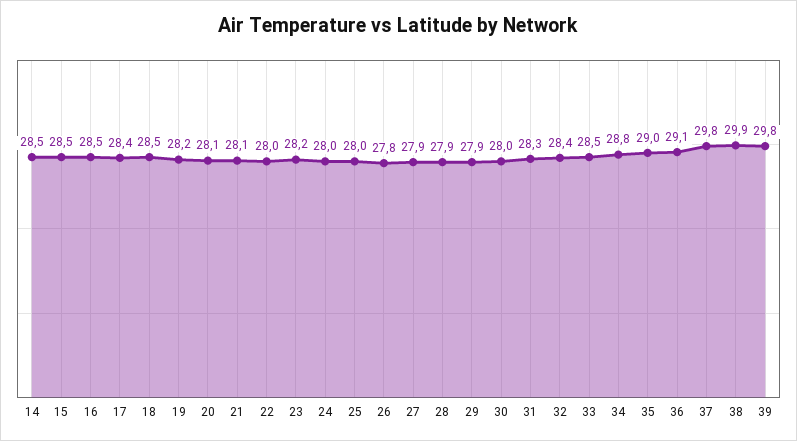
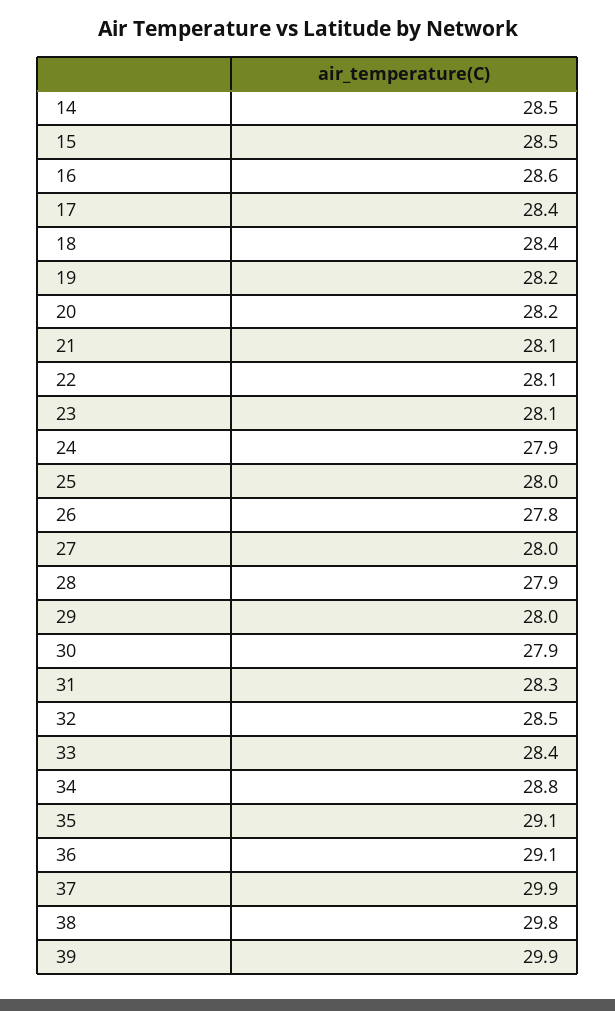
  {
    "14": 28.5,
    "15": 28.5,
-   "16": 28.5,
+   "16": 28.6,
    "17": 28.4,
-   "18": 28.5,
+   "18": 28.4,
    "19": 28.2,
-   "20": 28.1,
+   "20": 28.2,
    "21": 28.1,
-   "22": 28,
+   "22": 28.1,
-   "23": 28.2,
+   "23": 28.1,
-   "24": 28,
+   "24": 27.9,
    "25": 28,
    "26": 27.8,
-   "27": 27.9,
+   "27": 28,
    "28": 27.9,
-   "29": 27.9,
+   "29": 28,
-   "30": 28,
+   "30": 27.9,
    "31": 28.3,
-   "32": 28.4,
+   "32": 28.5,
-   "33": 28.5,
+   "33": 28.4,
    "34": 28.8,
-   "35": 29,
+   "35": 29.1,
    "36": 29.1,
-   "37": 29.8,
+   "37": 29.9,
-   "38": 29.9,
+   "38": 29.8,
-   "39": 29.8
+   "39": 29.9
  }

